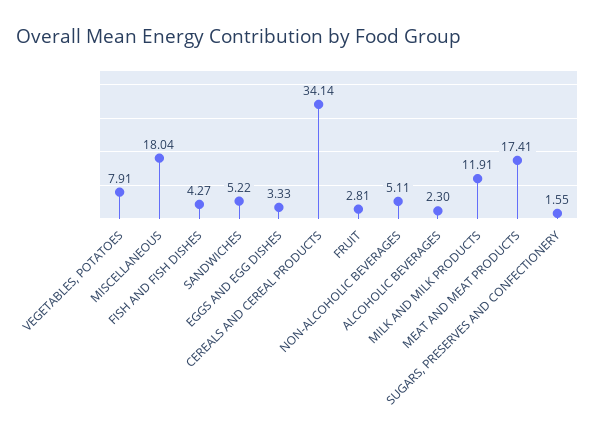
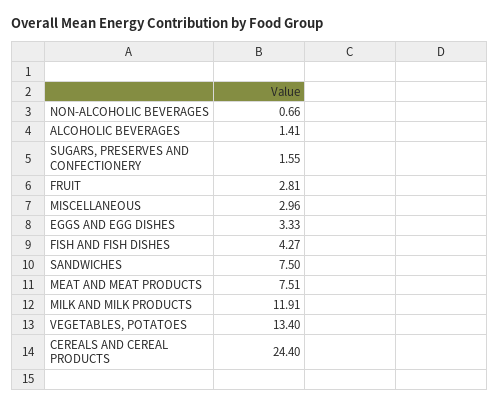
  {
-   "VEGETABLES, POTATOES": 7.91,
+   "VEGETABLES, POTATOES": 13.4,
-   "MISCELLANEOUS": 18.04,
+   "MISCELLANEOUS": 2.96,
    "FISH AND FISH DISHES": 4.27,
-   "SANDWICHES": 5.22,
+   "SANDWICHES": 7.5,
    "EGGS AND EGG DISHES": 3.33,
-   "CEREALS AND CEREAL PRODUCTS": 34.14,
+   "CEREALS AND CEREAL PRODUCTS": 24.4,
    "FRUIT": 2.81,
-   "NON-ALCOHOLIC BEVERAGES": 5.11,
+   "NON-ALCOHOLIC BEVERAGES": 0.66,
-   "ALCOHOLIC BEVERAGES": 2.3,
+   "ALCOHOLIC BEVERAGES": 1.41,
    "MILK AND MILK PRODUCTS": 11.91,
-   "MEAT AND MEAT PRODUCTS": 17.41,
+   "MEAT AND MEAT PRODUCTS": 7.51,
    "SUGARS, PRESERVES AND CONFECTIONERY": 1.55
  }

